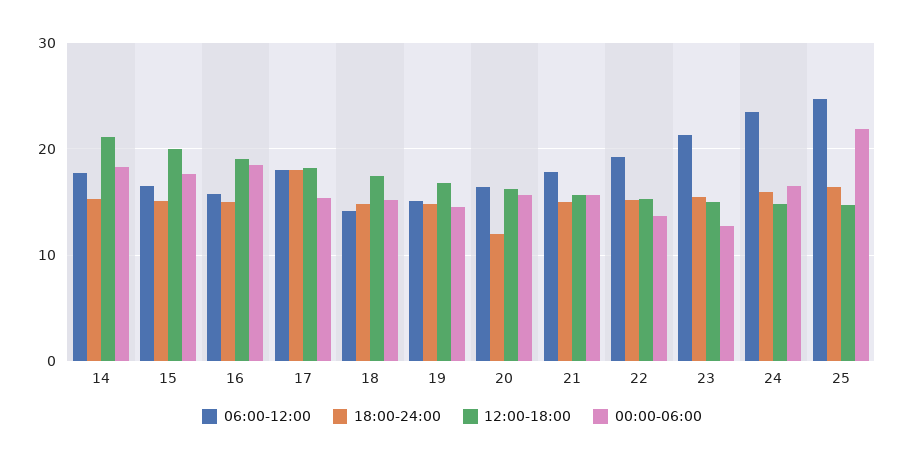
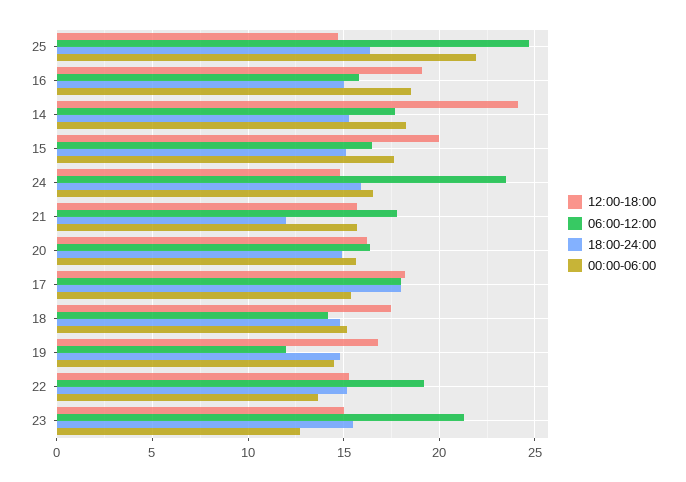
  {
    "06:00-12:00": {
      "14": 17.5,
      "15": 16.5,
      "16": 16,
      "17": 18,
      "18": 14,
-     "19": 15,
+     "19": 12,
      "20": 16.5,
      "21": 18,
      "22": 19,
      "23": 21.5,
      "24": 23.5,
      "25": 24.5
    },
    "18:00-24:00": {
      "14": 15.5,
      "15": 15,
      "16": 15,
      "17": 18,
      "18": 15,
      "19": 15,
-     "20": 12,
+     "20": 15,
-     "21": 15,
+     "21": 12,
      "22": 15,
      "23": 15.5,
      "24": 16,
      "25": 16.5
    },
    "12:00-18:00": {
-     "14": 21,
+     "14": 24,
      "15": 20,
      "16": 19,
      "17": 18,
      "18": 17.5,
      "19": 17,
      "20": 16,
      "21": 15.5,
      "22": 15.5,
      "23": 15,
      "24": 15,
      "25": 14.5
    },
    "00:00-06:00": {
      "14": 18.5,
      "15": 17.5,
      "16": 18.5,
      "17": 15.5,
      "18": 15,
      "19": 14.5,
      "20": 15.5,
      "21": 15.5,
      "22": 13.5,
      "23": 12.5,
      "24": 16.5,
      "25": 22
    }
  }

